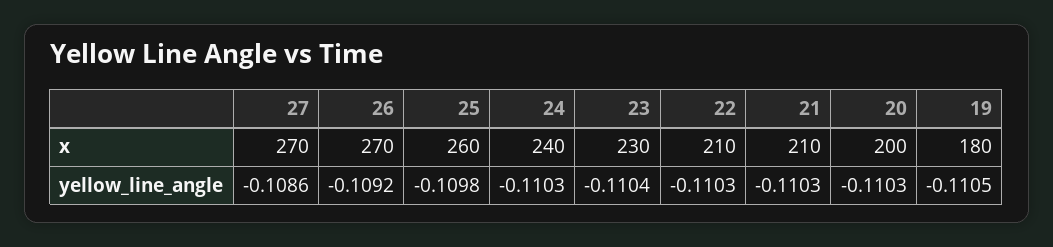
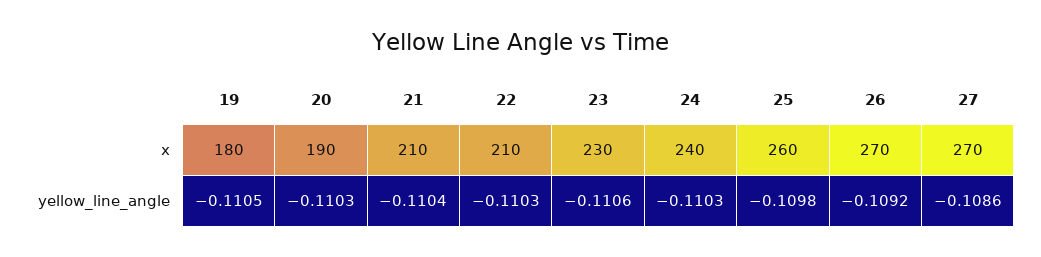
  {
    "27": {
      "x": 270,
      "yellow_line_angle": -0.1086
    },
    "26": {
      "x": 270,
      "yellow_line_angle": -0.1092
    },
    "25": {
      "x": 260,
      "yellow_line_angle": -0.1098
    },
    "24": {
      "x": 240,
      "yellow_line_angle": -0.1103
    },
    "23": {
      "x": 230,
-     "yellow_line_angle": -0.1104
+     "yellow_line_angle": -0.1106
    },
    "22": {
      "x": 210,
      "yellow_line_angle": -0.1103
    },
    "21": {
      "x": 210,
-     "yellow_line_angle": -0.1103
+     "yellow_line_angle": -0.1104
    },
    "20": {
-     "x": 200,
+     "x": 190,
      "yellow_line_angle": -0.1103
    },
    "19": {
      "x": 180,
      "yellow_line_angle": -0.1105
    }
  }

